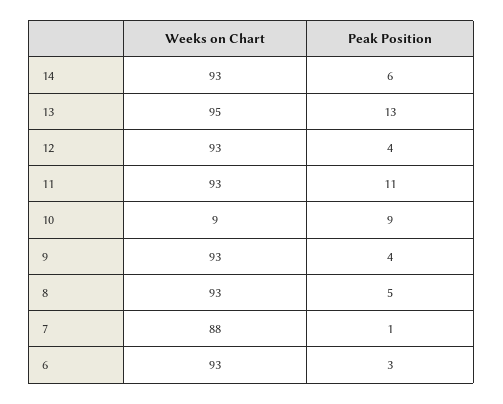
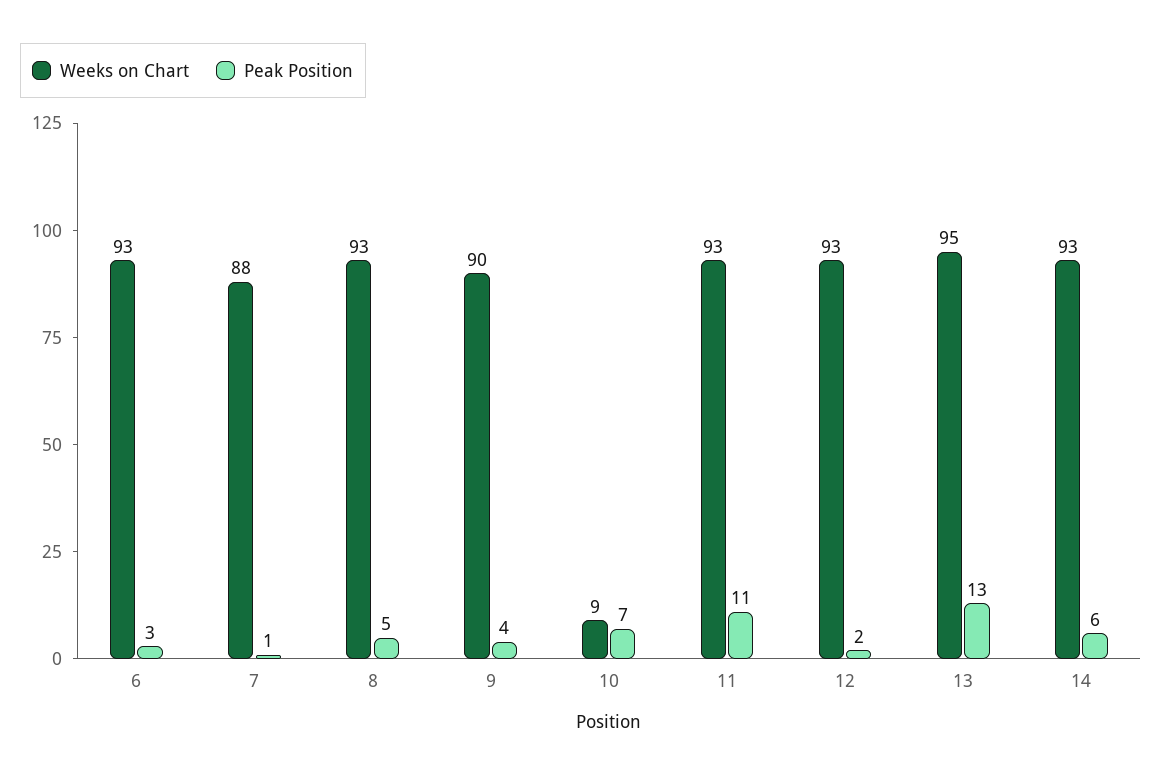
  {
    "Weeks on Chart": {
      "14": 93,
      "13": 95,
      "12": 93,
      "11": 93,
      "10": 9,
-     "9": 93,
+     "9": 90,
      "8": 93,
      "7": 88,
      "6": 93
    },
    "Peak Position": {
      "14": 6,
      "13": 13,
-     "12": 4,
+     "12": 2,
      "11": 11,
-     "10": 9,
+     "10": 7,
      "9": 4,
      "8": 5,
      "7": 1,
      "6": 3
    }
  }

